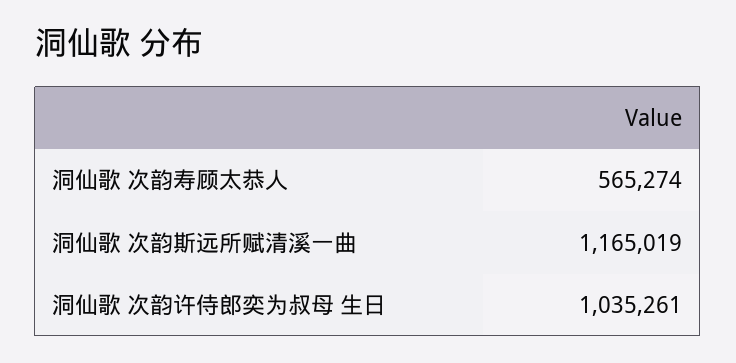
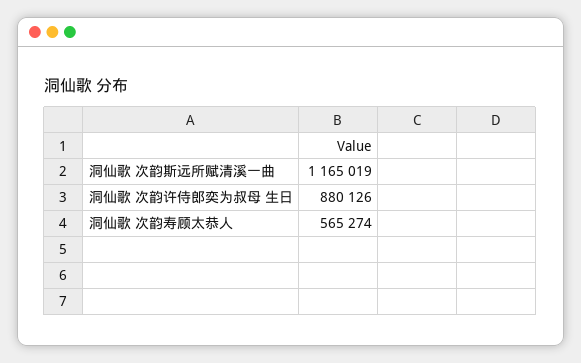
  {
    "洞仙歌 次韵寿顾太恭人": 565274,
    "洞仙歌 次韵斯远所赋清溪一曲": 1165019,
-   "洞仙歌 次韵许侍郎奕为叔母 生日": 1035261
+   "洞仙歌 次韵许侍郎奕为叔母 生日": 880126
  }

